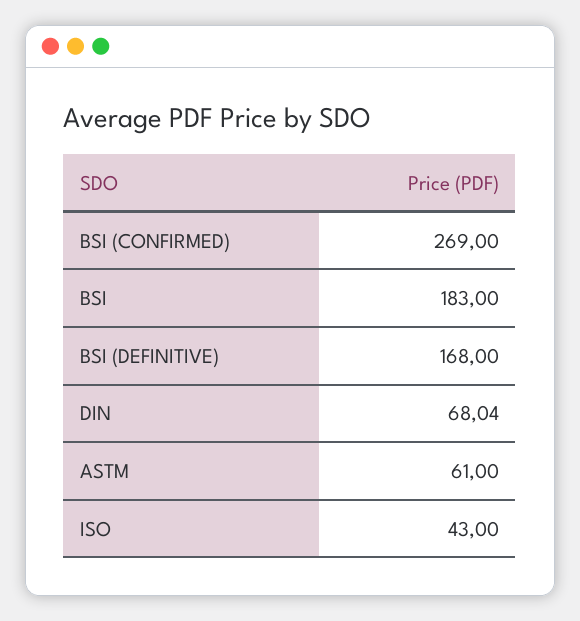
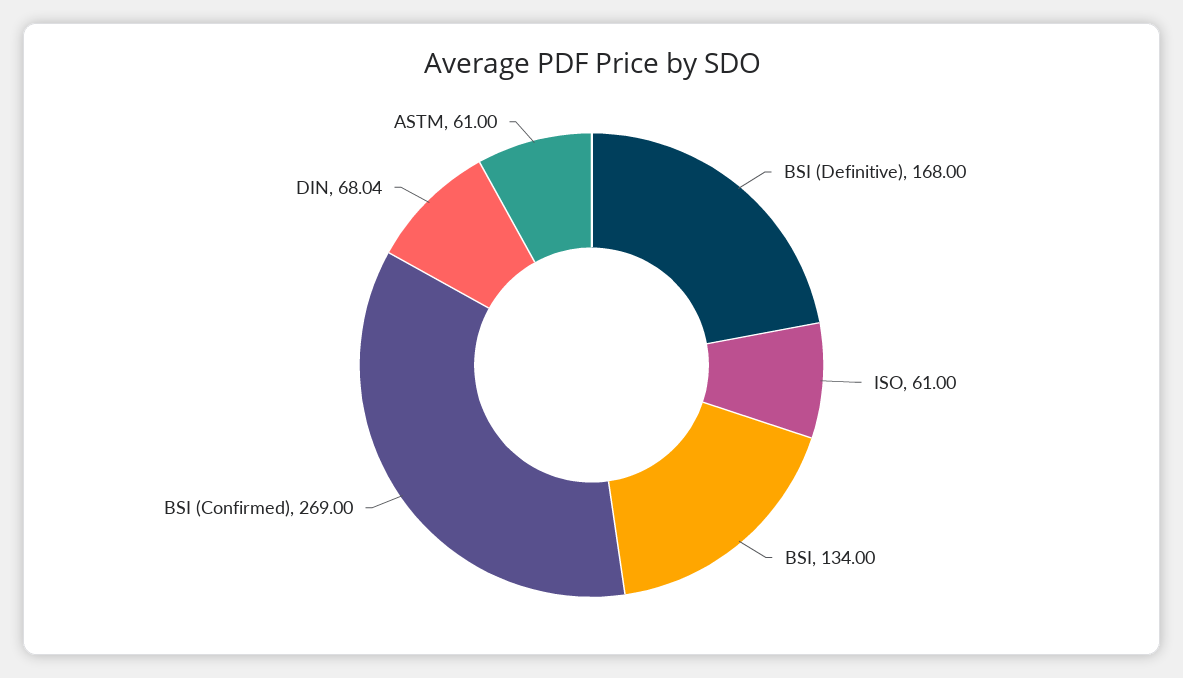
  {
    "BSI (CONFIRMED)": 269,
-   "BSI": 183,
+   "BSI": 134,
    "BSI (DEFINITIVE)": 168,
    "DIN": 68.04,
    "ASTM": 61,
-   "ISO": 43
+   "ISO": 61
  }

